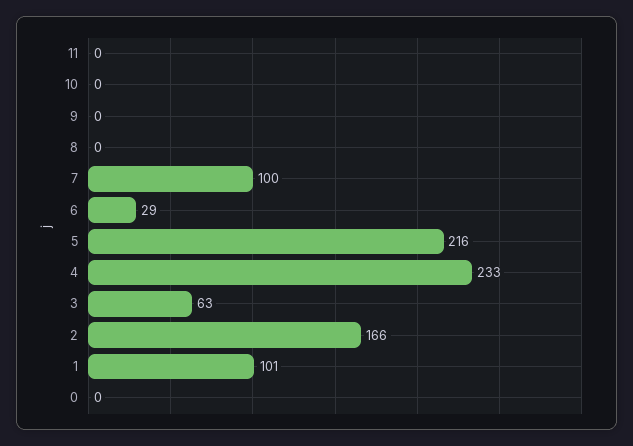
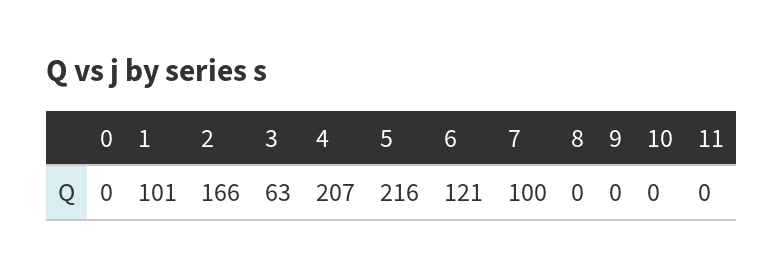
  {
    "11": 0,
    "10": 0,
    "9": 0,
    "8": 0,
    "7": 100,
-   "6": 29,
+   "6": 121,
    "5": 216,
-   "4": 233,
+   "4": 207,
    "3": 63,
    "2": 166,
    "1": 101,
    "0": 0
  }

